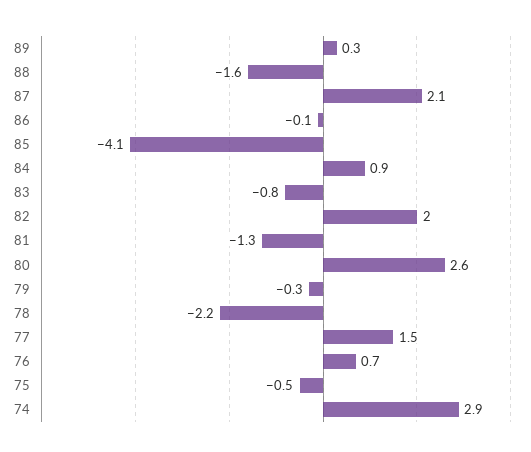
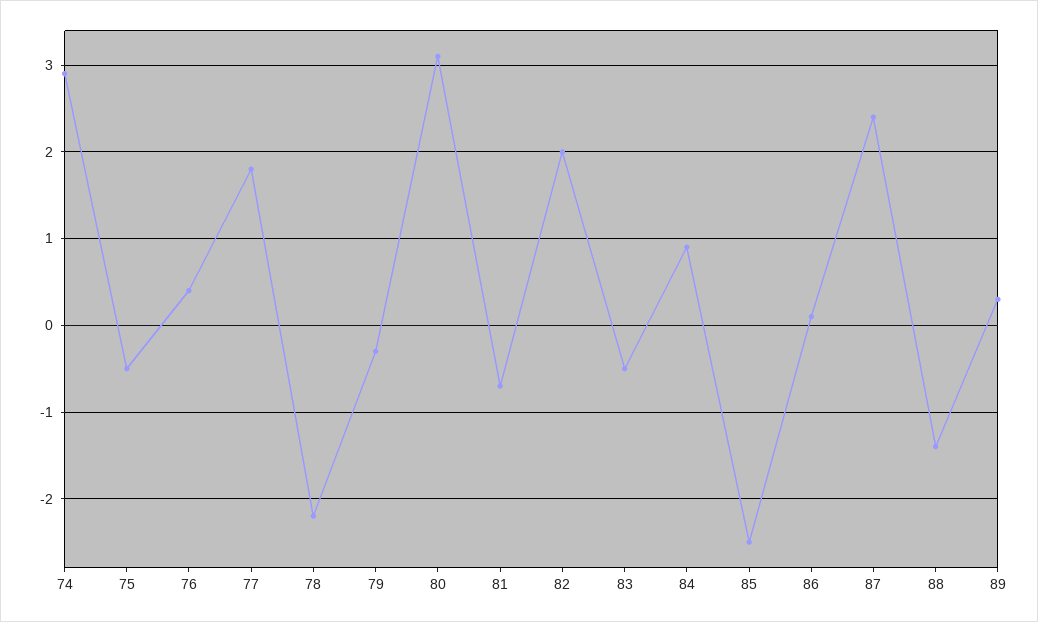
  {
    "89": 0.3,
-   "88": -1.6,
+   "88": -1.4,
-   "87": 2.1,
+   "87": 2.4,
-   "86": -0.1,
+   "86": 0.1,
-   "85": -4.1,
+   "85": -2.5,
    "84": 0.9,
-   "83": -0.8,
+   "83": -0.5,
    "82": 2,
-   "81": -1.3,
+   "81": -0.7,
-   "80": 2.6,
+   "80": 3.1,
    "79": -0.3,
    "78": -2.2,
-   "77": 1.5,
+   "77": 1.8,
-   "76": 0.7,
+   "76": 0.4,
    "75": -0.5,
    "74": 2.9
  }

